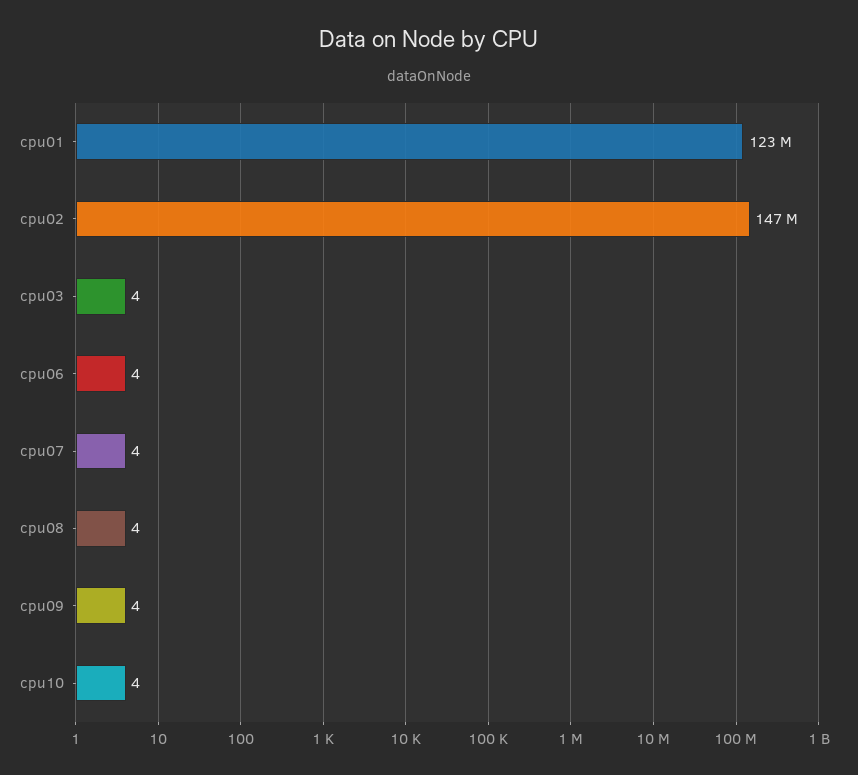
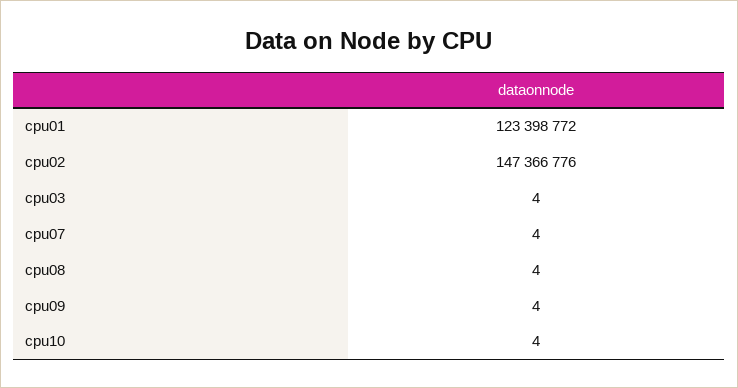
  {
    "cpu01": 123398772,
    "cpu02": 147366776,
    "cpu03": 4,
-   "cpu06": 4,
    "cpu07": 4,
    "cpu08": 4,
    "cpu09": 4,
    "cpu10": 4
  }

